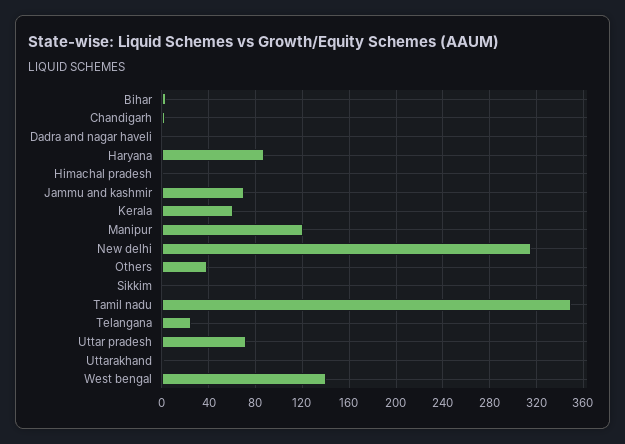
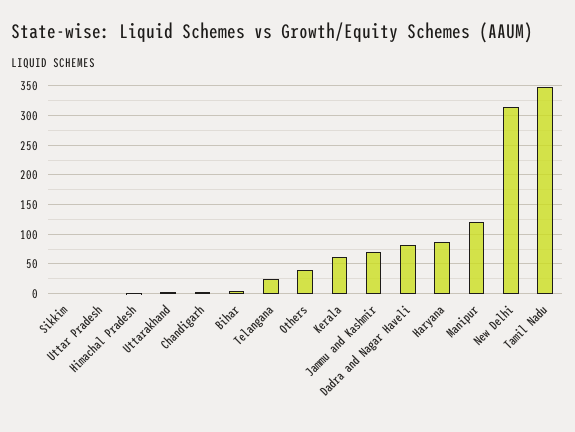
  {
    "Bihar": 0,
    "Chandigarh": 0,
-   "Dadra and nagar haveli": 0,
+   "Dadra and nagar haveli": 75,
    "Haryana": 90,
    "Himachal pradesh": 0,
    "Jammu and kashmir": 70,
    "Kerala": 60,
    "Manipur": 120,
    "New delhi": 320,
    "Others": 40,
    "Sikkim": 0,
    "Tamil nadu": 350,
    "Telangana": 30,
-   "Uttar pradesh": 70,
+   "Uttar pradesh": 0,
-   "Uttarakhand": 0,
+   "Uttarakhand": 0
-   "West bengal": 140
  }

